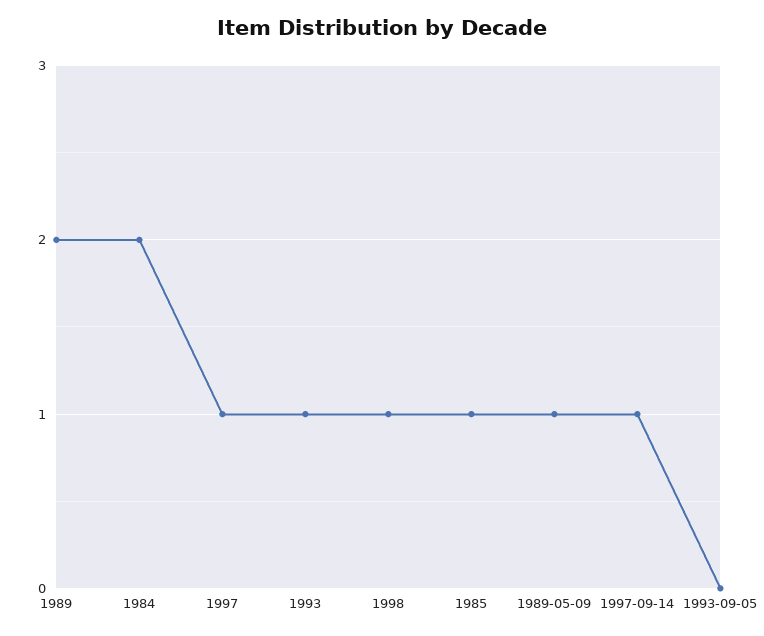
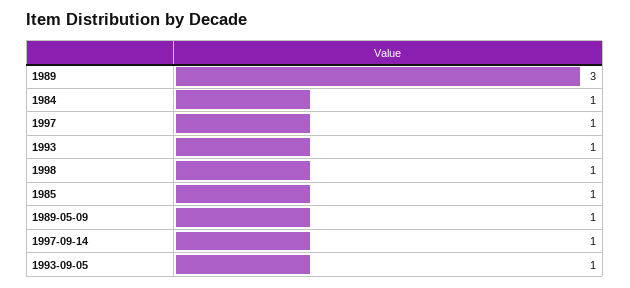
  {
-   "1989": 2,
+   "1989": 3,
-   "1984": 2,
+   "1984": 1,
    "1997": 1,
    "1993": 1,
    "1998": 1,
    "1985": 1,
    "1989-05-09": 1,
    "1997-09-14": 1,
-   "1993-09-05": 0
+   "1993-09-05": 1
  }

